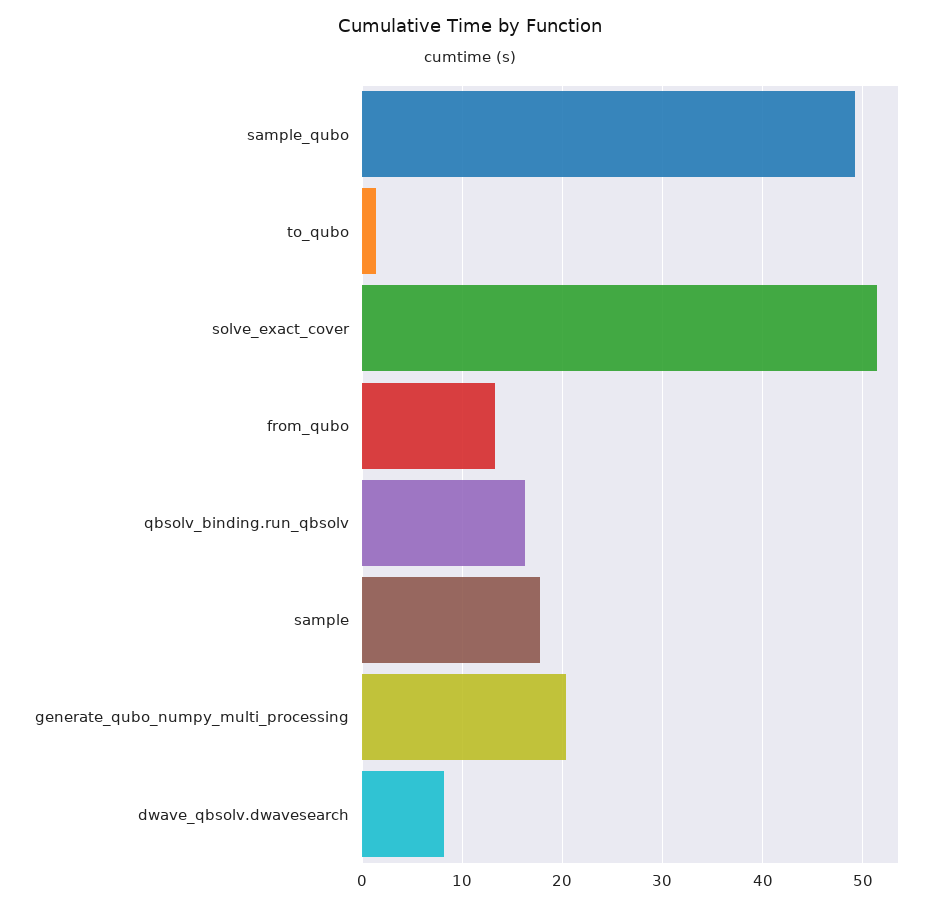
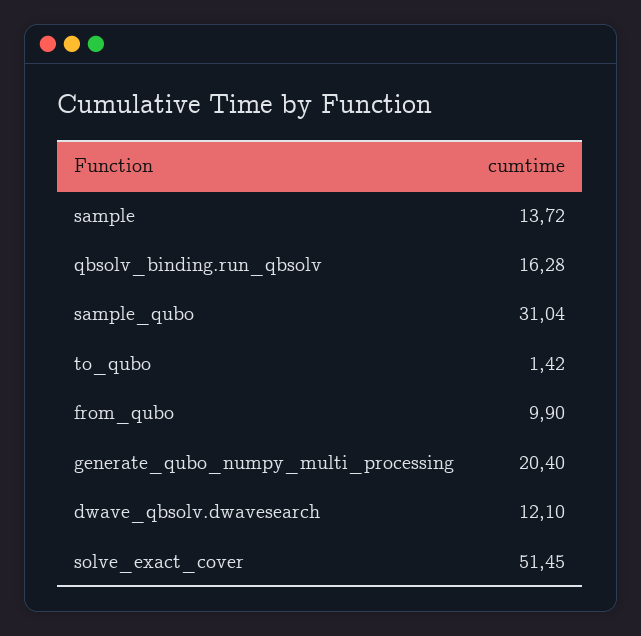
  {
-   "sample_qubo": 49,
+   "sample_qubo": 31.04,
    "to_qubo": 1.42,
    "solve_exact_cover": 51.45,
-   "from_qubo": 13,
+   "from_qubo": 9.9,
    "qbsolv_binding.run_qbsolv": 16.28,
-   "sample": 18,
+   "sample": 13.72,
    "generate_qubo_numpy_multi_processing": 20.4,
-   "dwave_qbsolv.dwavesearch": 8
+   "dwave_qbsolv.dwavesearch": 12.1
  }

